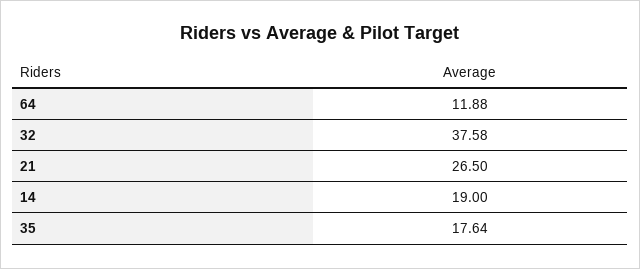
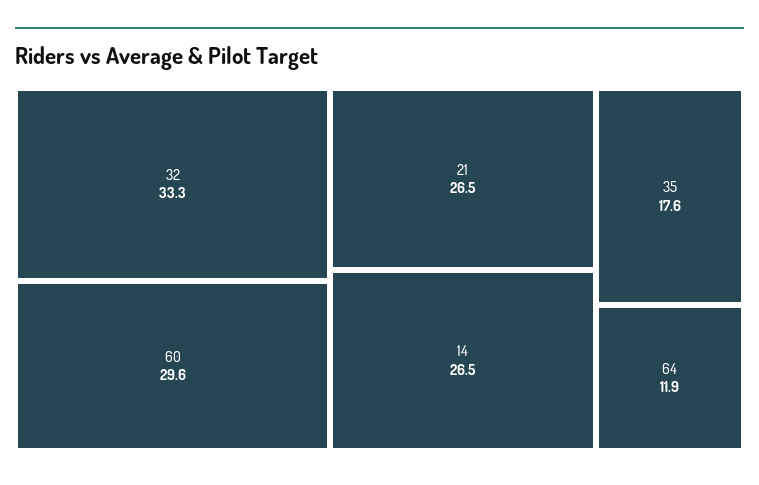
  {
    "64": 11.88,
-   "32": 37.58,
+   "32": 33.3,
    "21": 26.5,
-   "14": 19,
+   "14": 26.5,
-   "35": 17.64
+   "35": 17.64,
+   "60": 29.6
  }

